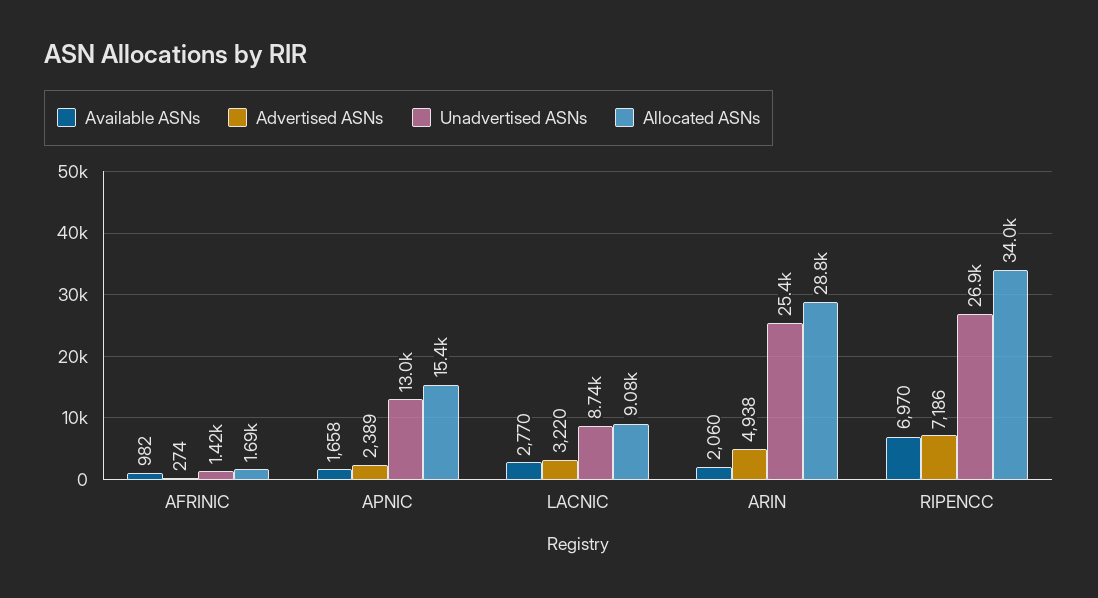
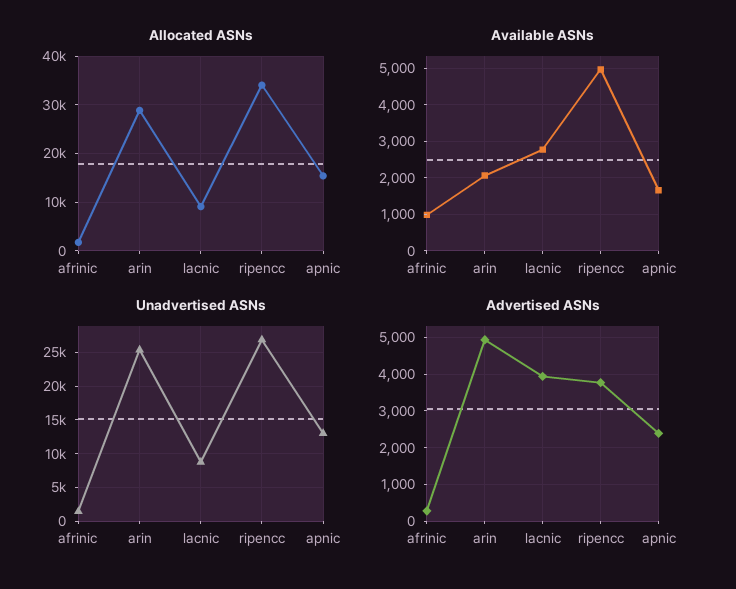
  {
    "Available ASNs": {
      "AFRINIC": 982,
      "APNIC": 1658,
      "LACNIC": 2770,
      "ARIN": 2060,
-     "RIPENCC": 6970
+     "RIPENCC": 5000
    },
    "Advertised ASNs": {
      "AFRINIC": 274,
      "APNIC": 2389,
-     "LACNIC": 3220,
+     "LACNIC": 4000,
      "ARIN": 4938,
-     "RIPENCC": 7186
+     "RIPENCC": 3800
    },
    "Unadvertised ASNs": {
      "AFRINIC": 1420,
      "APNIC": 13000,
      "LACNIC": 8740,
      "ARIN": 25400,
      "RIPENCC": 26900
    },
    "Allocated ASNs": {
      "AFRINIC": 1690,
      "APNIC": 15400,
      "LACNIC": 9080,
      "ARIN": 28800,
      "RIPENCC": 34000
    }
  }

